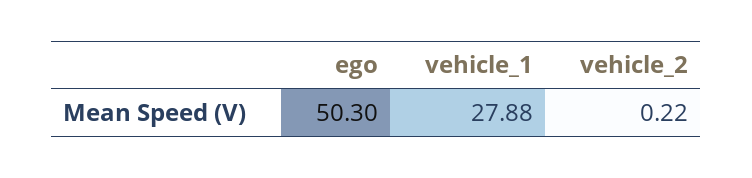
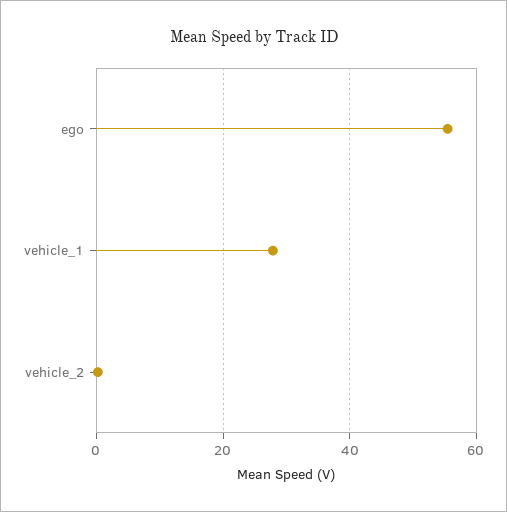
  {
-   "ego": 50.3,
+   "ego": 56,
    "vehicle_1": 27.88,
    "vehicle_2": 0.22
  }

